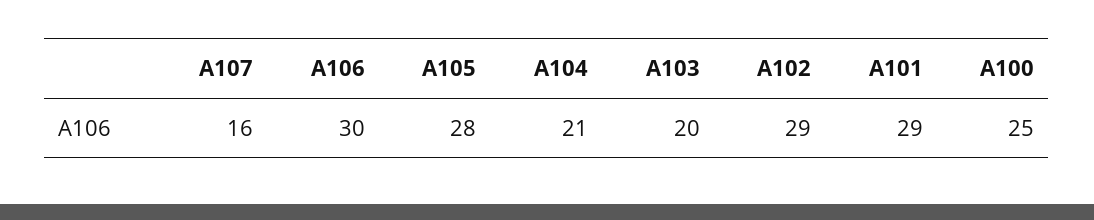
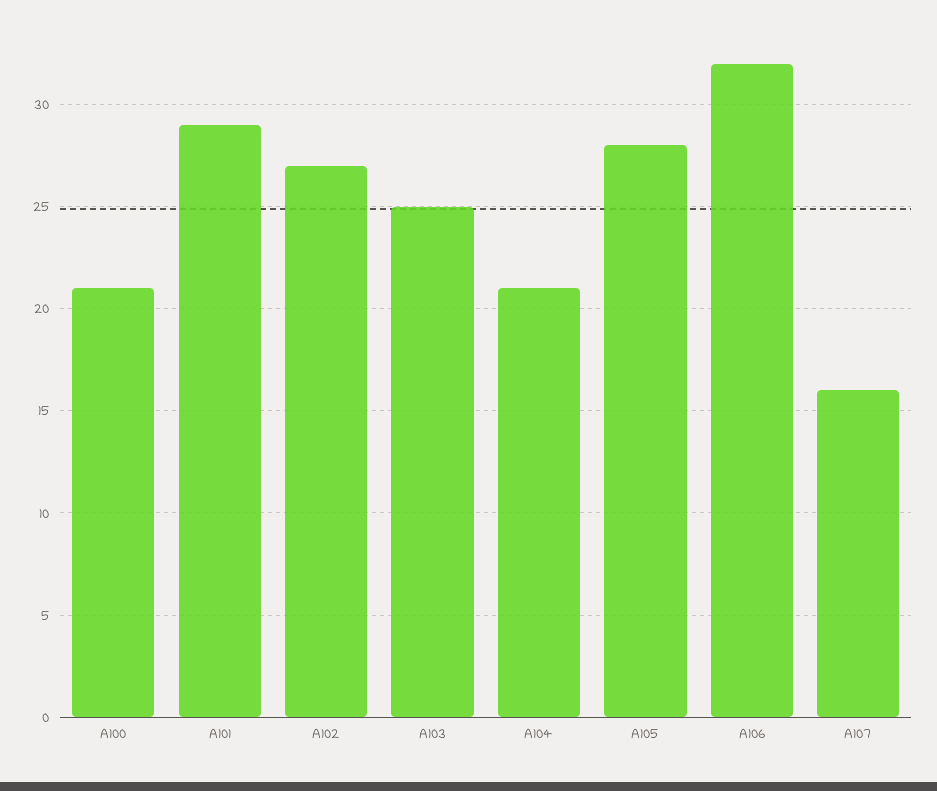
  {
    "A107": 16,
-   "A106": 30,
+   "A106": 32,
    "A105": 28,
    "A104": 21,
-   "A103": 20,
+   "A103": 25,
-   "A102": 29,
+   "A102": 27,
    "A101": 29,
-   "A100": 25
+   "A100": 21
  }

